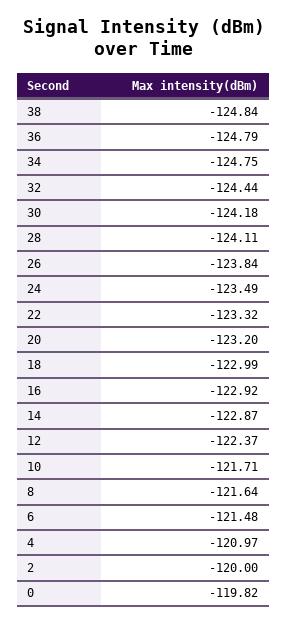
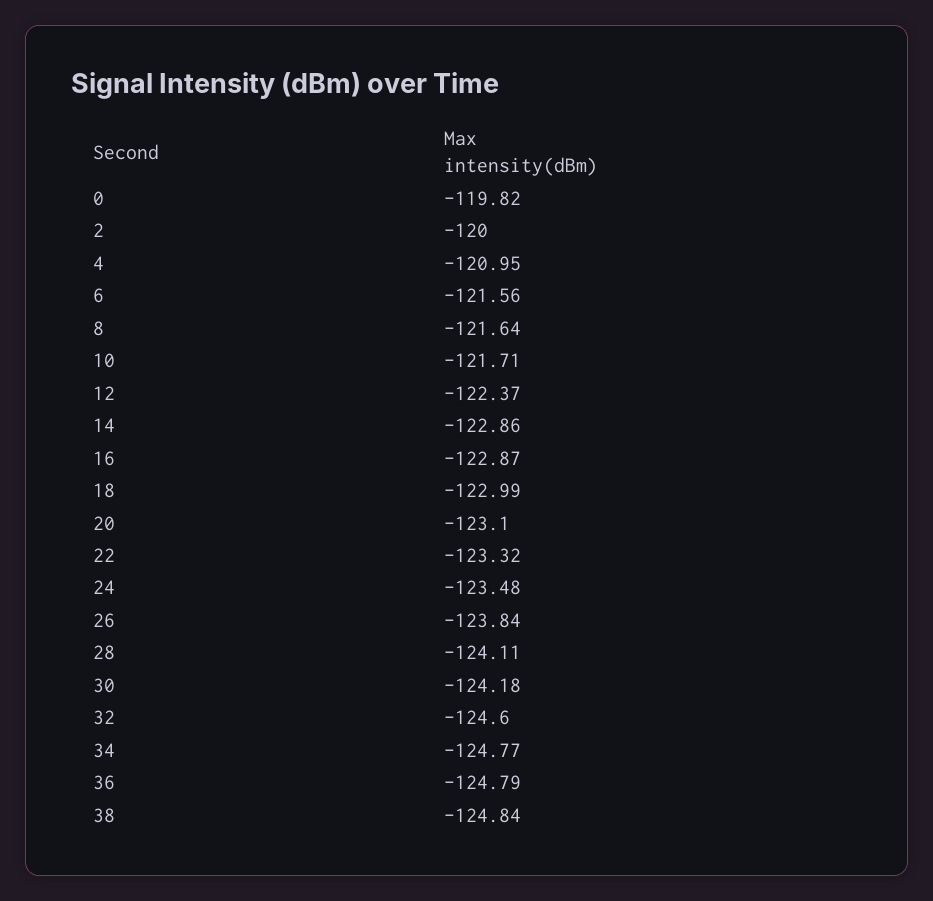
  {
    "38": -124.84,
    "36": -124.79,
-   "34": -124.75,
+   "34": -124.77,
-   "32": -124.44,
+   "32": -124.6,
    "30": -124.18,
    "28": -124.11,
    "26": -123.84,
-   "24": -123.49,
+   "24": -123.48,
    "22": -123.32,
-   "20": -123.2,
+   "20": -123.1,
    "18": -122.99,
-   "16": -122.92,
+   "16": -122.87,
-   "14": -122.87,
+   "14": -122.86,
    "12": -122.37,
    "10": -121.71,
    "8": -121.64,
-   "6": -121.48,
+   "6": -121.56,
-   "4": -120.97,
+   "4": -120.95,
    "2": -120,
    "0": -119.82
  }

